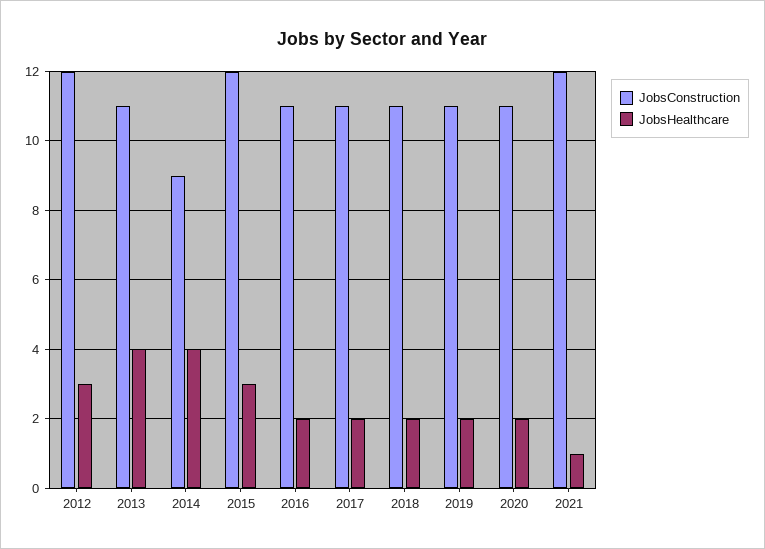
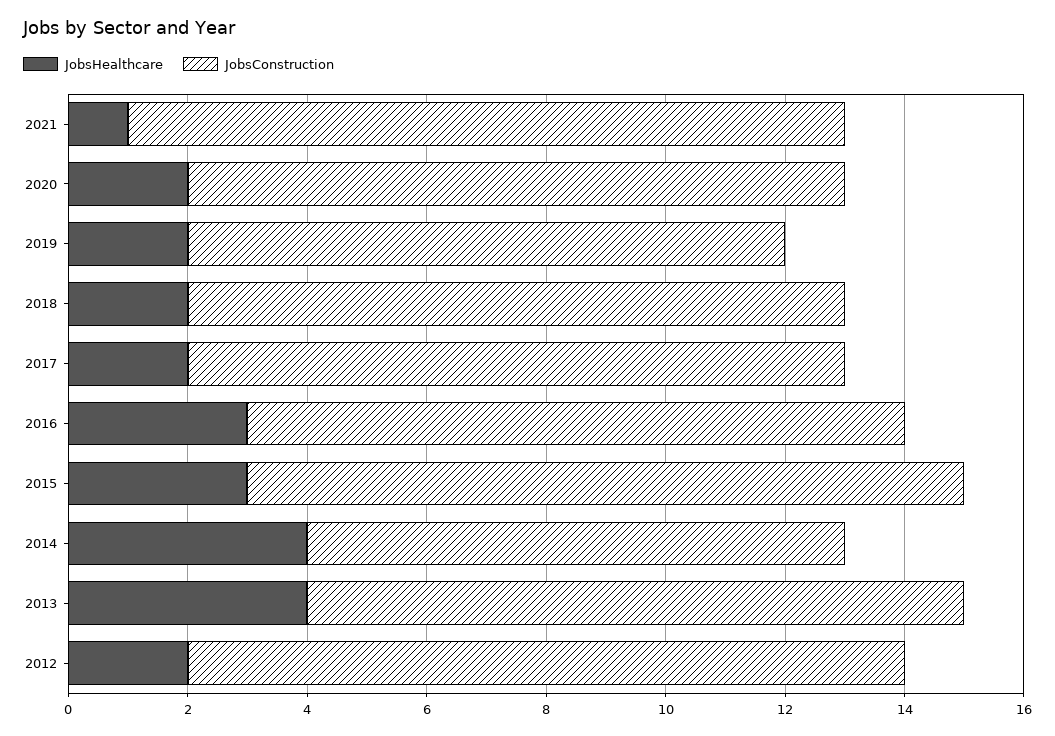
  {
    "JobsConstruction": {
      "2012": 12,
      "2013": 11,
      "2014": 9,
      "2015": 12,
      "2016": 11,
      "2017": 11,
      "2018": 11,
-     "2019": 11,
+     "2019": 10,
      "2020": 11,
      "2021": 12
    },
    "JobsHealthcare": {
-     "2012": 3,
+     "2012": 2,
      "2013": 4,
      "2014": 4,
      "2015": 3,
-     "2016": 2,
+     "2016": 3,
      "2017": 2,
      "2018": 2,
      "2019": 2,
      "2020": 2,
      "2021": 1
    }
  }

